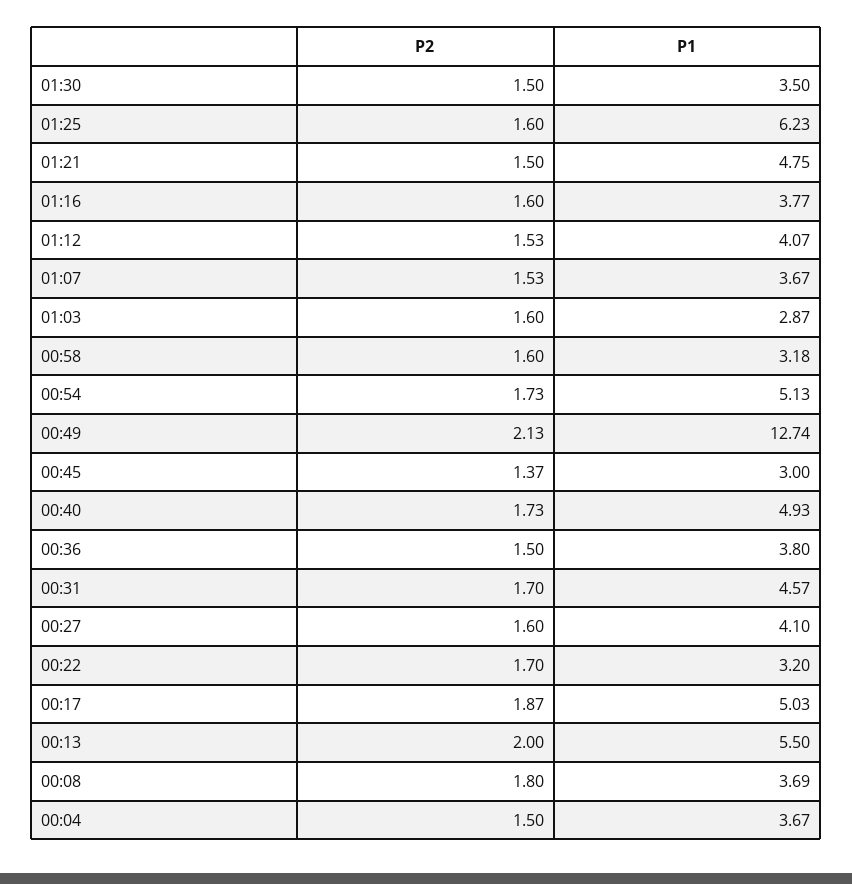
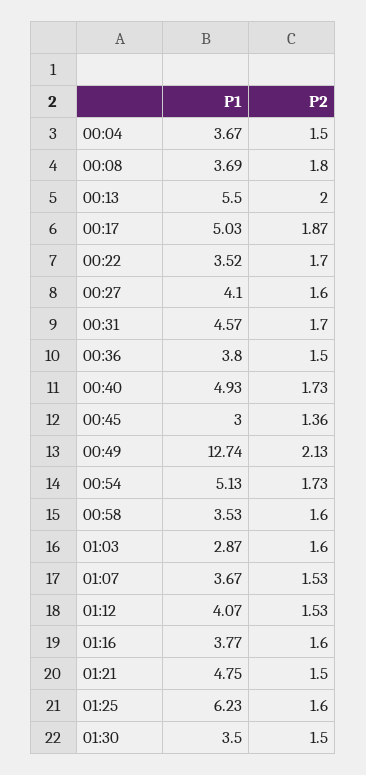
  {
    "P2": {
      "01:30": 1.5,
      "01:25": 1.6,
      "01:21": 1.5,
      "01:16": 1.6,
      "01:12": 1.53,
      "01:07": 1.53,
      "01:03": 1.6,
      "00:58": 1.6,
      "00:54": 1.73,
      "00:49": 2.13,
-     "00:45": 1.37,
+     "00:45": 1.36,
      "00:40": 1.73,
      "00:36": 1.5,
      "00:31": 1.7,
      "00:27": 1.6,
      "00:22": 1.7,
      "00:17": 1.87,
      "00:13": 2,
      "00:08": 1.8,
      "00:04": 1.5
    },
    "P1": {
      "01:30": 3.5,
      "01:25": 6.23,
      "01:21": 4.75,
      "01:16": 3.77,
      "01:12": 4.07,
      "01:07": 3.67,
      "01:03": 2.87,
-     "00:58": 3.18,
+     "00:58": 3.53,
      "00:54": 5.13,
      "00:49": 12.74,
      "00:45": 3,
      "00:40": 4.93,
      "00:36": 3.8,
      "00:31": 4.57,
      "00:27": 4.1,
-     "00:22": 3.2,
+     "00:22": 3.52,
      "00:17": 5.03,
      "00:13": 5.5,
      "00:08": 3.69,
      "00:04": 3.67
    }
  }

